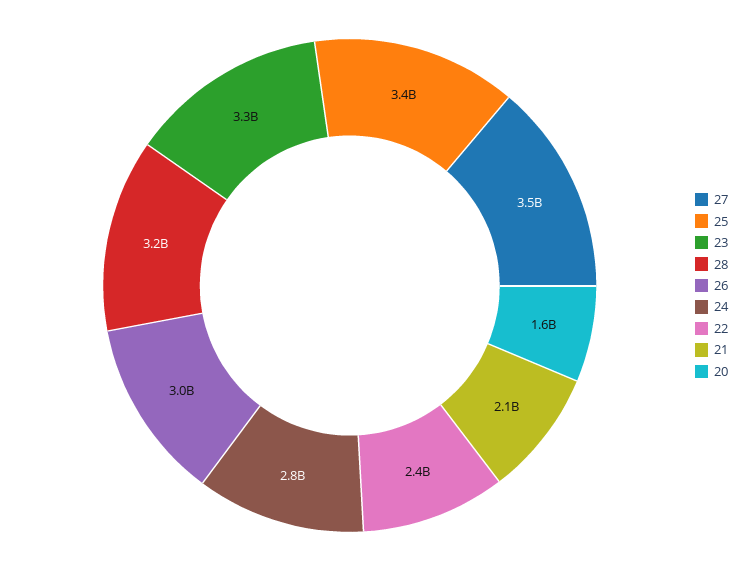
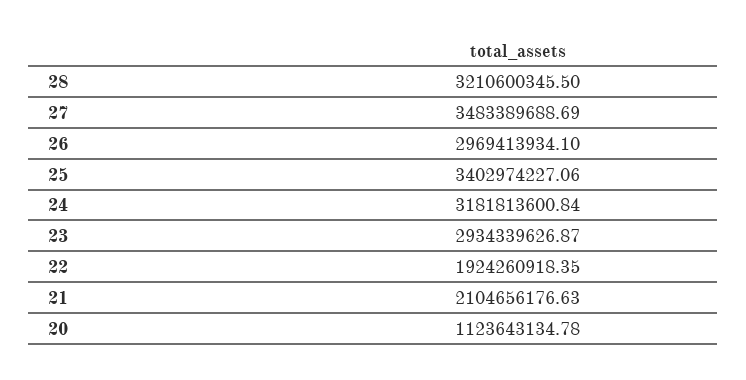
  {
    "27": 3483389688.69,
    "25": 3402974227.06,
-   "23": 3300000000,
+   "23": 2934339626.87,
    "28": 3210600345.5,
    "26": 2969413934.1,
-   "24": 2800000000,
+   "24": 3181813600.84,
-   "22": 2400000000,
+   "22": 1924260918.35,
    "21": 2104656176.63,
-   "20": 1600000000
+   "20": 1123643134.78
  }

